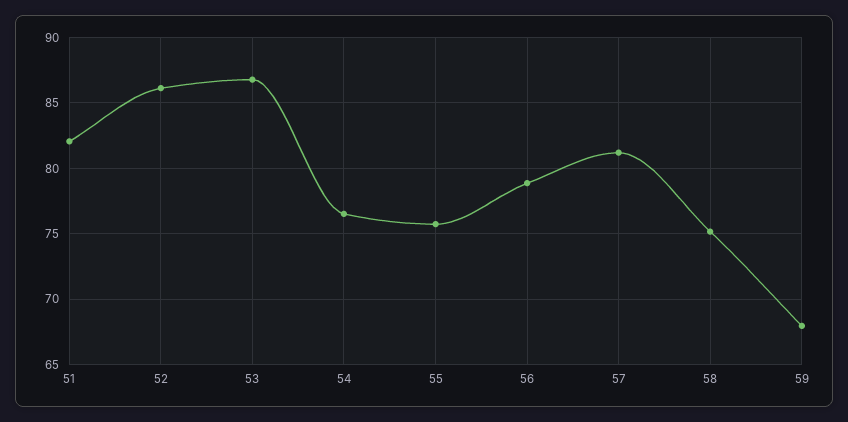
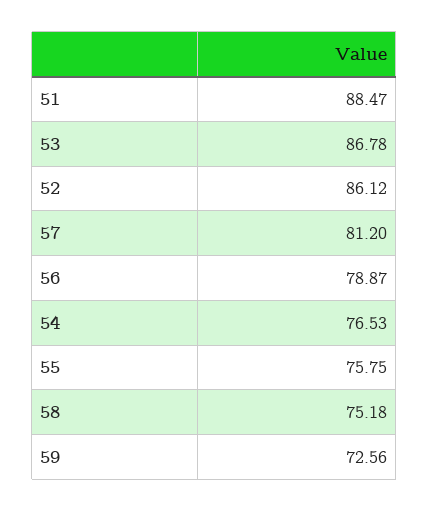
  {
-   "51": 82,
+   "51": 88.47,
    "52": 86.12,
    "53": 86.78,
    "54": 76.53,
    "55": 75.75,
    "56": 78.87,
    "57": 81.2,
    "58": 75.18,
-   "59": 68
+   "59": 72.56
  }

